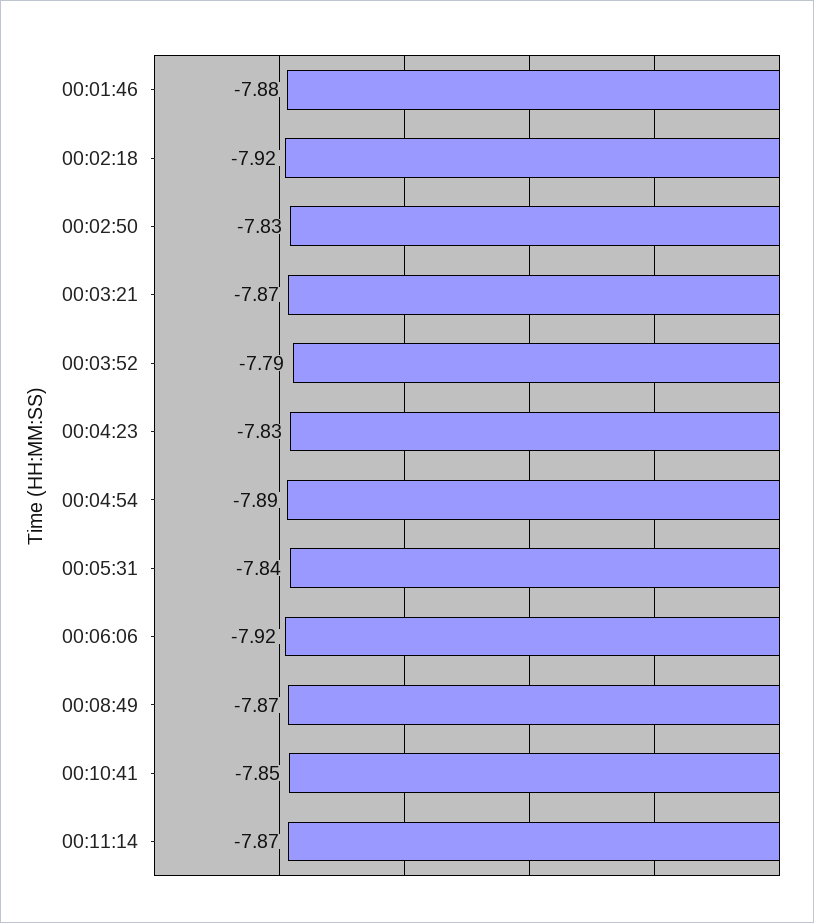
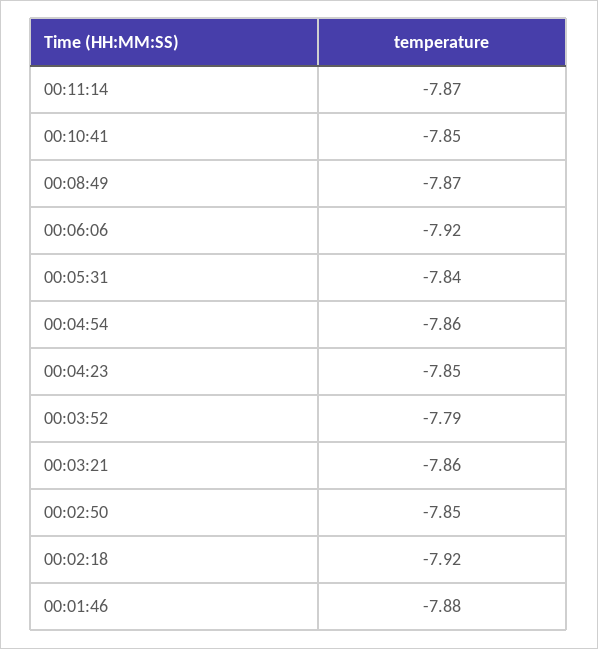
  {
    "00:01:46": -7.88,
    "00:02:18": -7.92,
-   "00:02:50": -7.83,
+   "00:02:50": -7.85,
-   "00:03:21": -7.87,
+   "00:03:21": -7.86,
    "00:03:52": -7.79,
-   "00:04:23": -7.83,
+   "00:04:23": -7.85,
-   "00:04:54": -7.89,
+   "00:04:54": -7.86,
    "00:05:31": -7.84,
    "00:06:06": -7.92,
    "00:08:49": -7.87,
    "00:10:41": -7.85,
    "00:11:14": -7.87
  }

